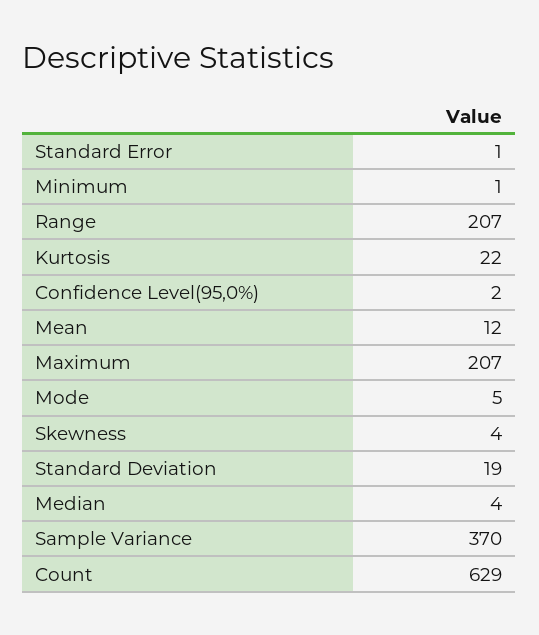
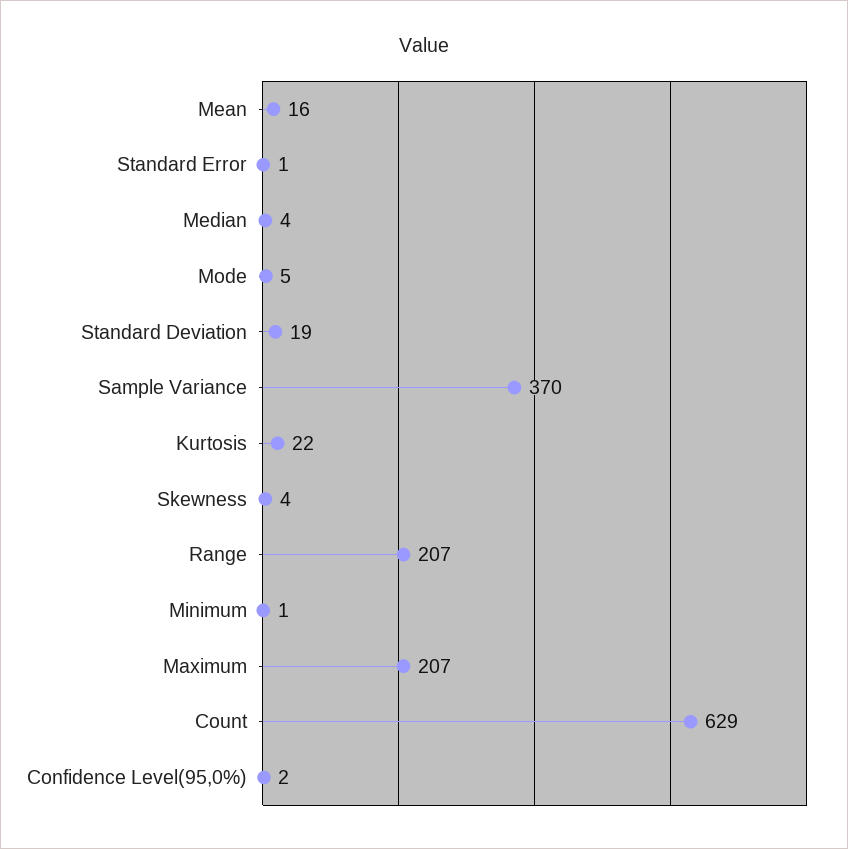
  {
    "Standard Error": 1,
    "Minimum": 1,
    "Range": 207,
    "Kurtosis": 22,
    "Confidence Level(95,0%)": 2,
-   "Mean": 12,
+   "Mean": 16,
    "Maximum": 207,
    "Mode": 5,
    "Skewness": 4,
    "Standard Deviation": 19,
    "Median": 4,
    "Sample Variance": 370,
    "Count": 629
  }

